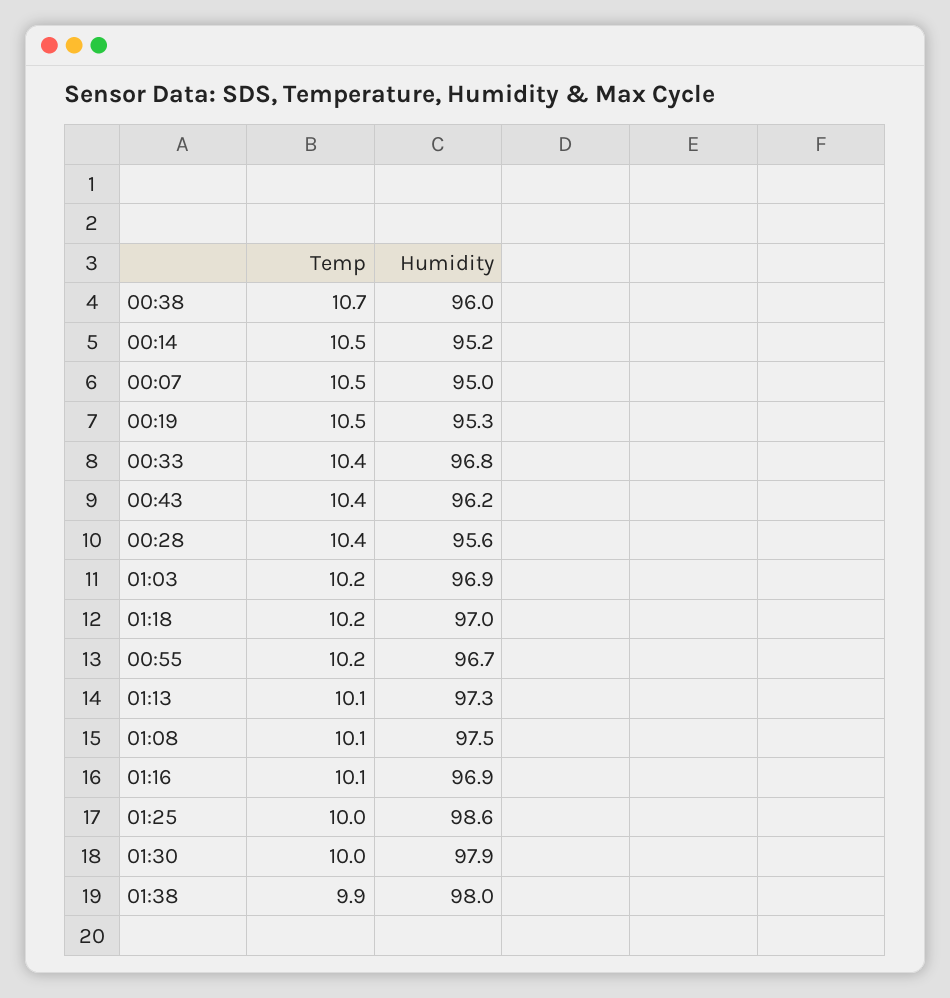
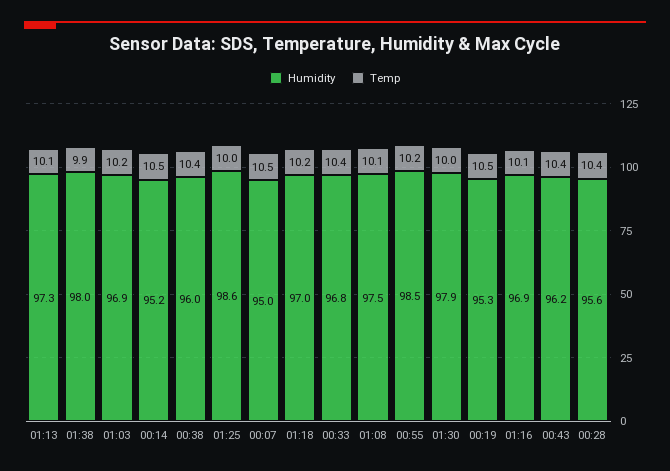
  {
    "Temp": {
-     "00:38": 10.7,
+     "00:38": 10.4,
      "00:14": 10.5,
      "00:07": 10.5,
      "00:19": 10.5,
      "00:33": 10.4,
      "00:43": 10.4,
      "00:28": 10.4,
      "01:03": 10.2,
      "01:18": 10.2,
      "00:55": 10.2,
      "01:13": 10.1,
      "01:08": 10.1,
      "01:16": 10.1,
      "01:25": 10,
      "01:30": 10,
      "01:38": 9.9
    },
    "Humidity": {
      "00:38": 96,
      "00:14": 95.2,
      "00:07": 95,
      "00:19": 95.3,
      "00:33": 96.8,
      "00:43": 96.2,
      "00:28": 95.6,
      "01:03": 96.9,
      "01:18": 97,
-     "00:55": 96.7,
+     "00:55": 98.5,
      "01:13": 97.3,
      "01:08": 97.5,
      "01:16": 96.9,
      "01:25": 98.6,
      "01:30": 97.9,
      "01:38": 98
    }
  }

